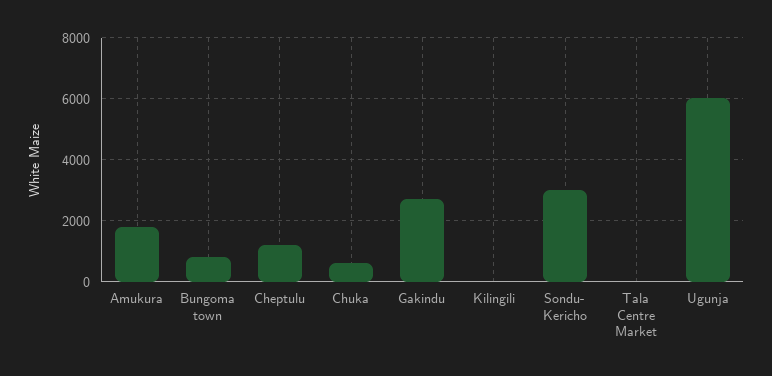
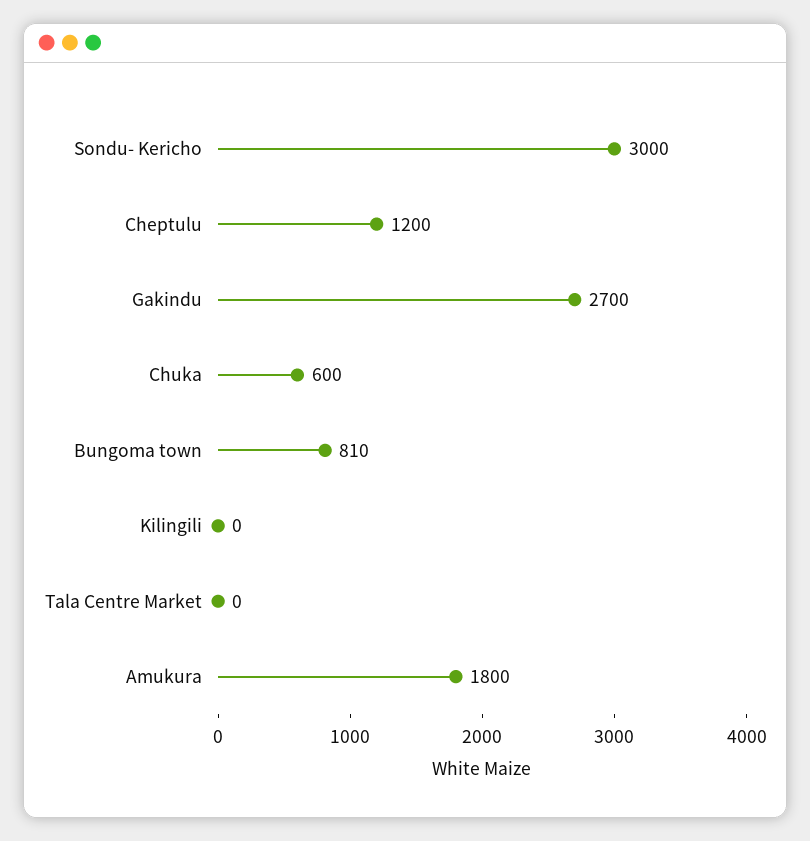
  {
    "Amukura": 1800,
    "Bungoma town": 810,
    "Cheptulu": 1200,
    "Chuka": 600,
    "Gakindu": 2700,
    "Kilingili": 0,
    "Sondu- Kericho": 3000,
-   "Tala Centre Market": 0,
+   "Tala Centre Market": 0
-   "Ugunja": 6000
  }

